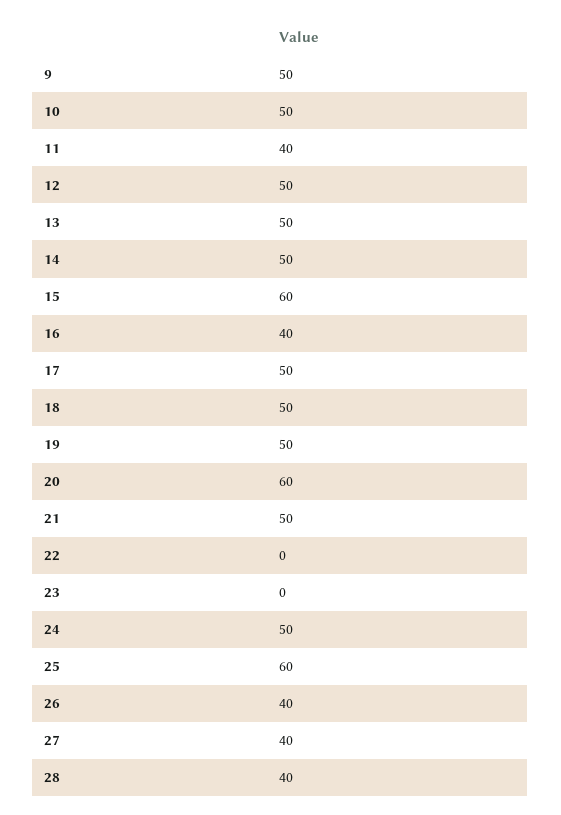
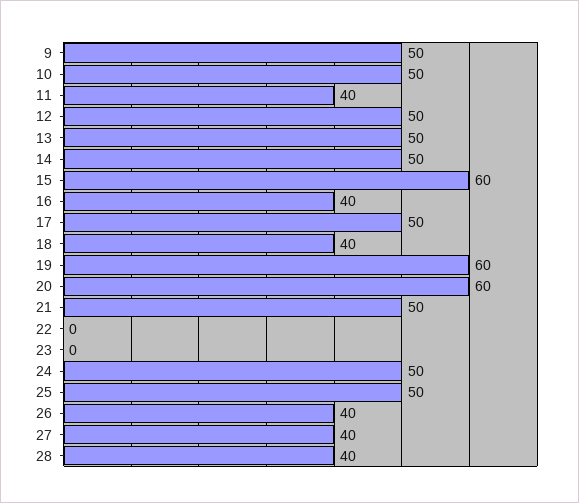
  {
    "9": 50,
    "10": 50,
    "11": 40,
    "12": 50,
    "13": 50,
    "14": 50,
    "15": 60,
    "16": 40,
    "17": 50,
-   "18": 50,
+   "18": 40,
-   "19": 50,
+   "19": 60,
    "20": 60,
    "21": 50,
    "22": 0,
    "23": 0,
    "24": 50,
-   "25": 60,
+   "25": 50,
    "26": 40,
    "27": 40,
    "28": 40
  }

